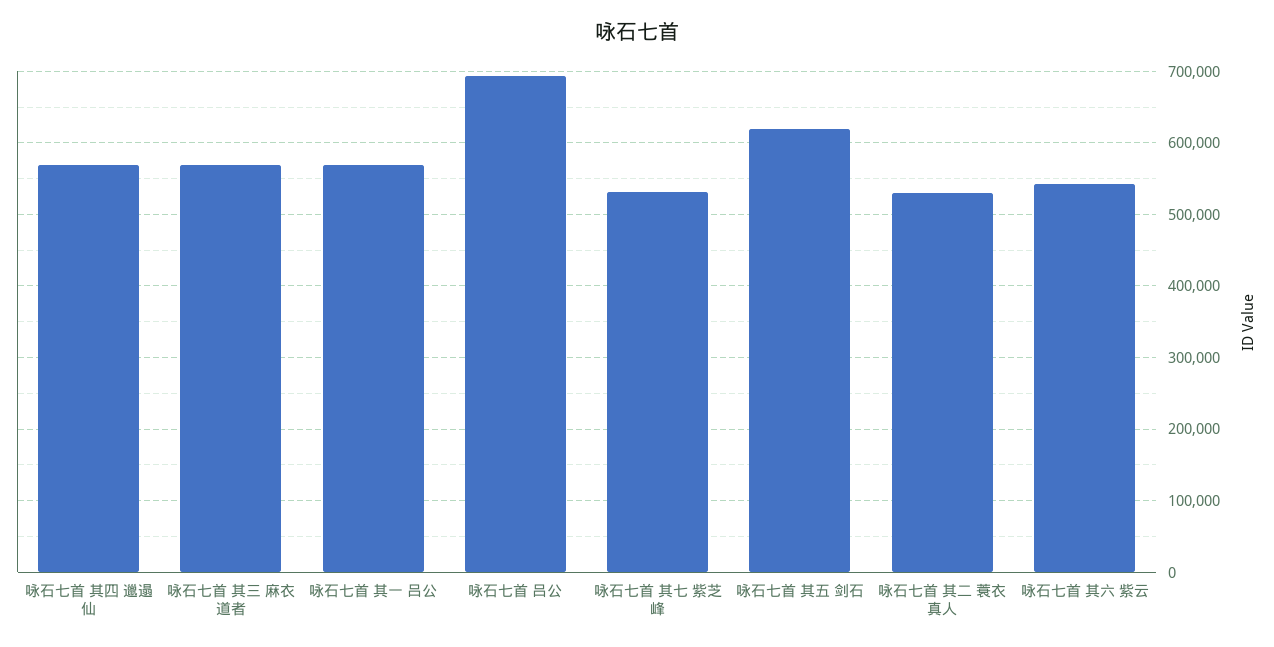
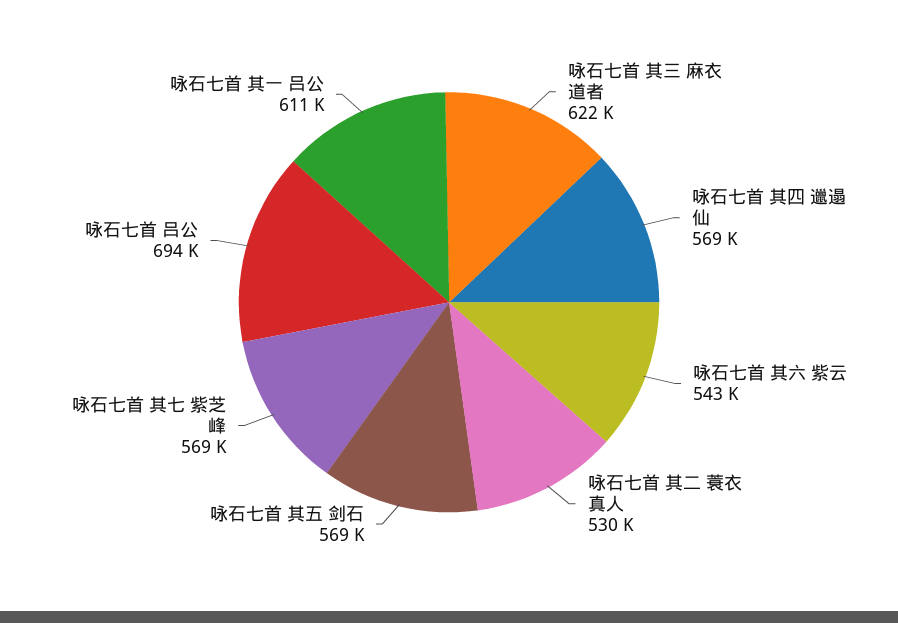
  {
    "咏石七首 其四 邋遢仙": 569000,
-   "咏石七首 其三 麻衣道者": 570000,
+   "咏石七首 其三 麻衣道者": 622000,
-   "咏石七首 其一 吕公": 570000,
+   "咏石七首 其一 吕公": 611000,
    "咏石七首 吕公": 694000,
-   "咏石七首 其七 紫芝峰": 530000,
+   "咏石七首 其七 紫芝峰": 569000,
-   "咏石七首 其五 剑石": 620000,
+   "咏石七首 其五 剑石": 569000,
    "咏石七首 其二 蓑衣真人": 530000,
    "咏石七首 其六 紫云": 543000
  }

